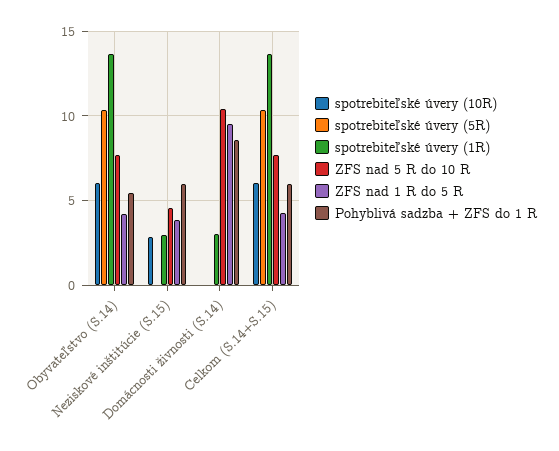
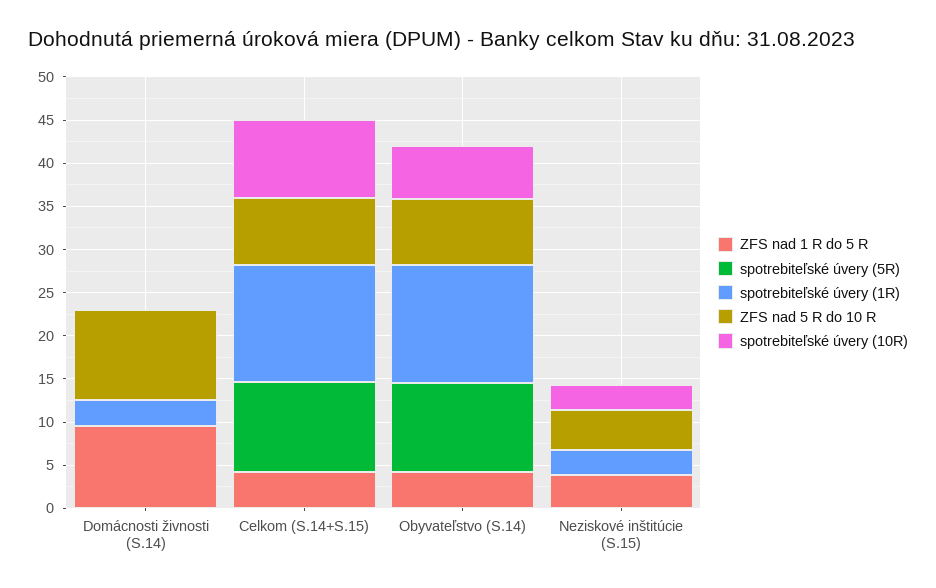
  {
    "spotrebiteľské úvery (10R)": {
      "Obyvateľstvo (S.14)": 6,
      "Neziskové inštitúcie (S.15)": 3,
      "Domácnosti živnosti (S.14)": 0,
-     "Celkom (S.14+S.15)": 6
+     "Celkom (S.14+S.15)": 9
    },
    "spotrebiteľské úvery (5R)": {
      "Obyvateľstvo (S.14)": 10.5,
      "Neziskové inštitúcie (S.15)": 0,
      "Domácnosti živnosti (S.14)": 0,
      "Celkom (S.14+S.15)": 10.5
    },
    "spotrebiteľské úvery (1R)": {
      "Obyvateľstvo (S.14)": 13.5,
      "Neziskové inštitúcie (S.15)": 3,
      "Domácnosti živnosti (S.14)": 3,
      "Celkom (S.14+S.15)": 13.5
    },
    "ZFS nad 5 R do 10 R": {
      "Obyvateľstvo (S.14)": 7.5,
      "Neziskové inštitúcie (S.15)": 4.5,
      "Domácnosti živnosti (S.14)": 10.5,
      "Celkom (S.14+S.15)": 7.5
    },
    "ZFS nad 1 R do 5 R": {
      "Obyvateľstvo (S.14)": 4,
      "Neziskové inštitúcie (S.15)": 4,
      "Domácnosti živnosti (S.14)": 9.5,
      "Celkom (S.14+S.15)": 4.5
-   },
+   }
-   "Pohyblivá sadzba + ZFS do 1 R": {
-     "Obyvateľstvo (S.14)": 5.5,
-     "Neziskové inštitúcie (S.15)": 6,
-     "Domácnosti živnosti (S.14)": 8.5,
-     "Celkom (S.14+S.15)": 6
-   }
  }

